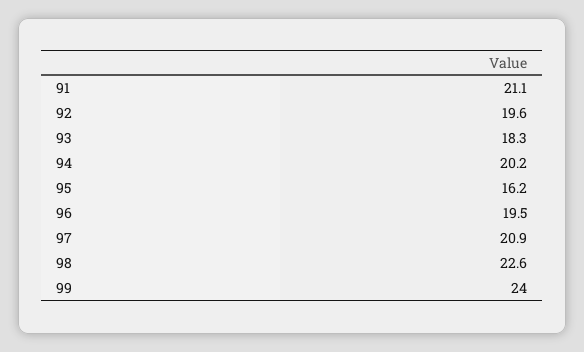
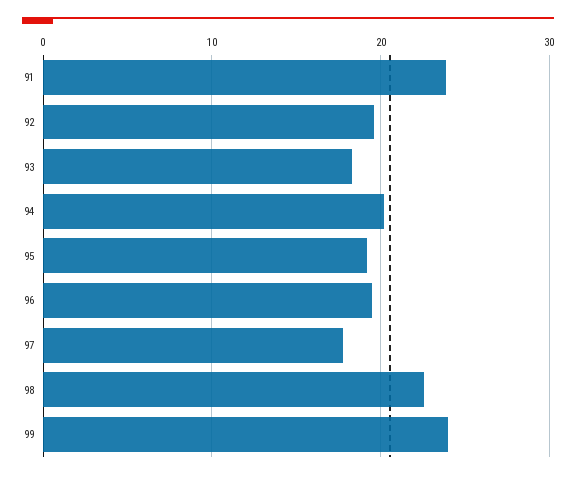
  {
-   "91": 21.1,
+   "91": 24,
    "92": 19.6,
    "93": 18.3,
    "94": 20.2,
-   "95": 16.2,
+   "95": 19,
    "96": 19.5,
-   "97": 20.9,
+   "97": 18,
    "98": 22.6,
    "99": 24
  }

